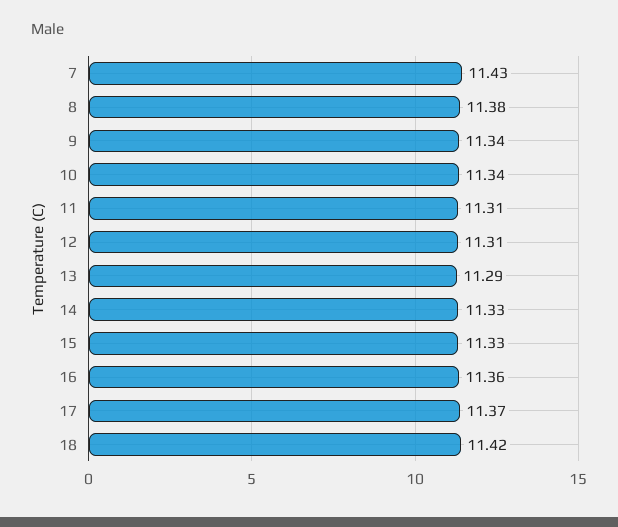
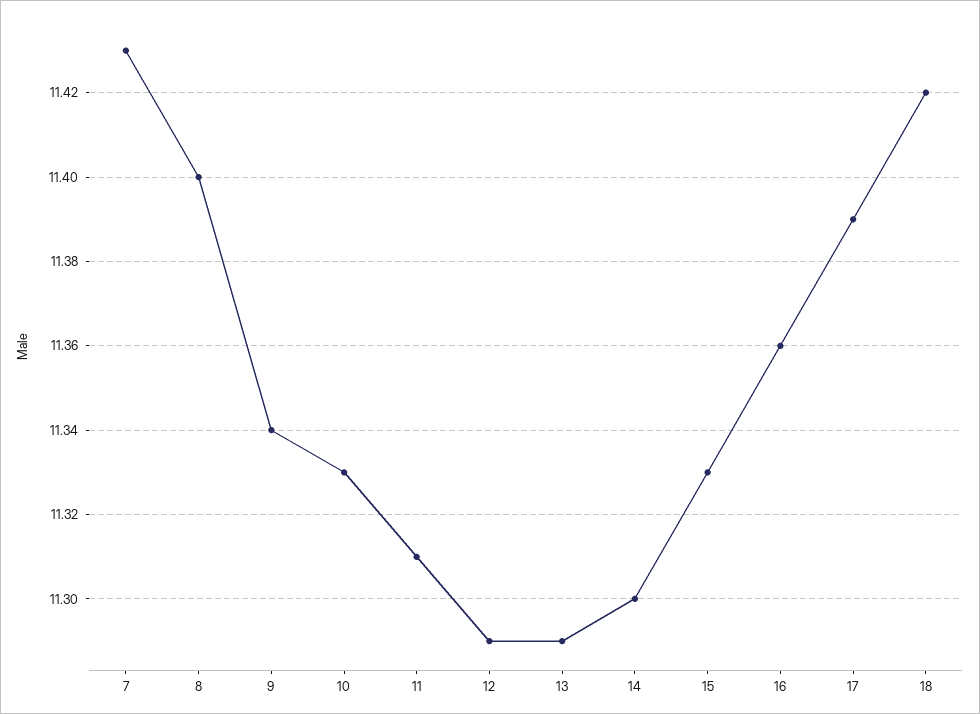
  {
    "7": 11.43,
-   "8": 11.38,
+   "8": 11.4,
    "9": 11.34,
-   "10": 11.34,
+   "10": 11.33,
    "11": 11.31,
-   "12": 11.31,
+   "12": 11.29,
    "13": 11.29,
-   "14": 11.33,
+   "14": 11.3,
    "15": 11.33,
    "16": 11.36,
-   "17": 11.37,
+   "17": 11.39,
    "18": 11.42
  }

